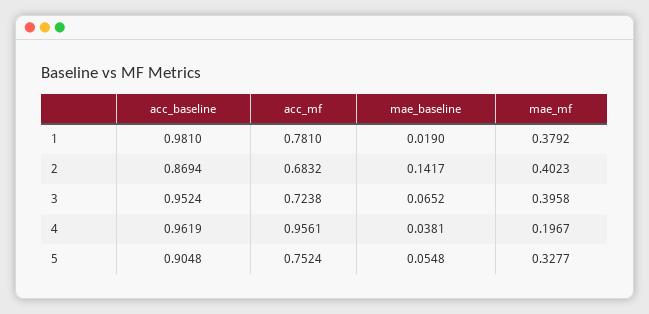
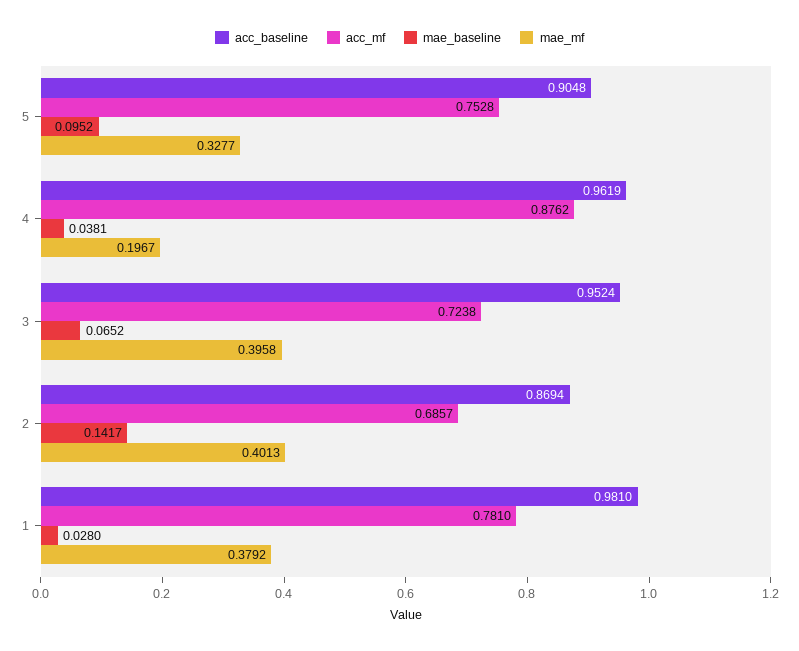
  {
    "acc_baseline": {
      "1": 0.981,
      "2": 0.8694,
      "3": 0.9524,
      "4": 0.9619,
      "5": 0.9048
    },
    "acc_mf": {
      "1": 0.781,
-     "2": 0.6832,
+     "2": 0.6857,
      "3": 0.7238,
-     "4": 0.9561,
+     "4": 0.8762,
-     "5": 0.7524
+     "5": 0.7528
    },
    "mae_baseline": {
-     "1": 0.019,
+     "1": 0.028,
      "2": 0.1417,
      "3": 0.0652,
      "4": 0.0381,
-     "5": 0.0548
+     "5": 0.0952
    },
    "mae_mf": {
      "1": 0.3792,
-     "2": 0.4023,
+     "2": 0.4013,
      "3": 0.3958,
      "4": 0.1967,
      "5": 0.3277
    }
  }

